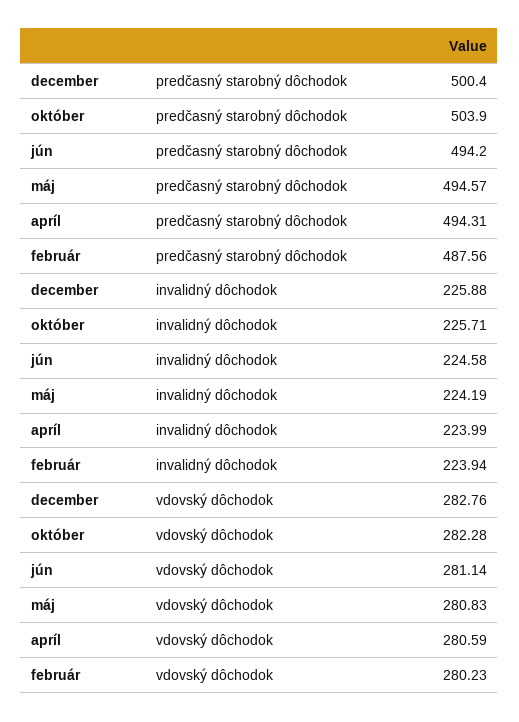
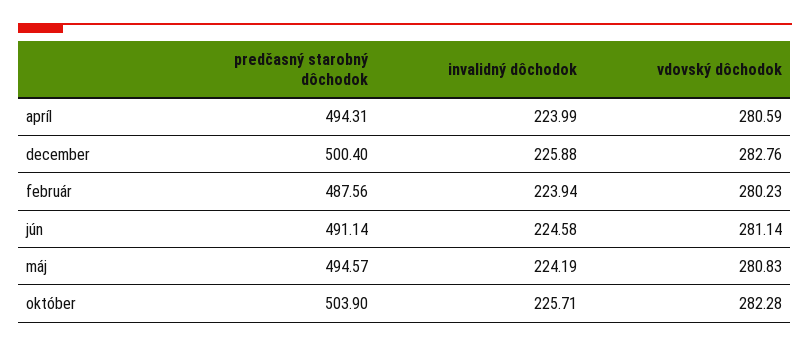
  {
    "december": {
      "predčasný starobný dôchodok": 500.4,
      "invalidný dôchodok": 225.88,
      "vdovský dôchodok": 282.76
    },
    "október": {
      "predčasný starobný dôchodok": 503.9,
      "invalidný dôchodok": 225.71,
      "vdovský dôchodok": 282.28
    },
    "jún": {
-     "predčasný starobný dôchodok": 494.2,
+     "predčasný starobný dôchodok": 491.14,
      "invalidný dôchodok": 224.58,
      "vdovský dôchodok": 281.14
    },
    "máj": {
      "predčasný starobný dôchodok": 494.57,
      "invalidný dôchodok": 224.19,
      "vdovský dôchodok": 280.83
    },
    "apríl": {
      "predčasný starobný dôchodok": 494.31,
      "invalidný dôchodok": 223.99,
      "vdovský dôchodok": 280.59
    },
    "február": {
      "predčasný starobný dôchodok": 487.56,
      "invalidný dôchodok": 223.94,
      "vdovský dôchodok": 280.23
    }
  }

